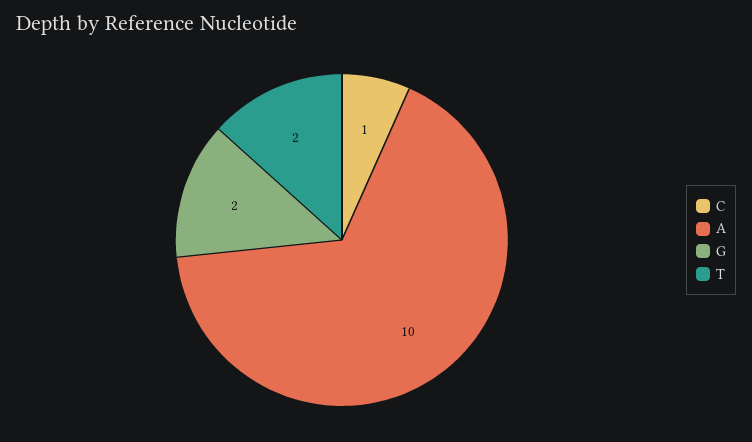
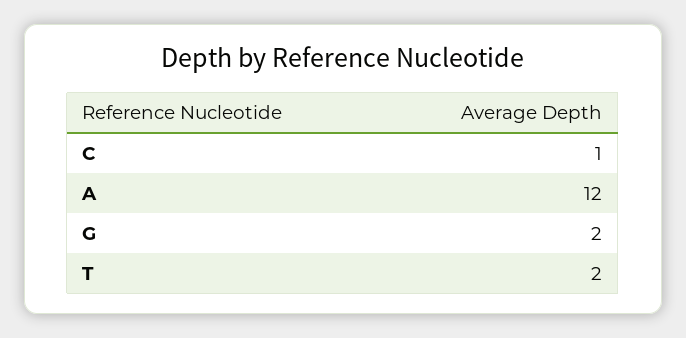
  {
    "C": 1,
-   "A": 10,
+   "A": 12,
    "G": 2,
    "T": 2
  }

